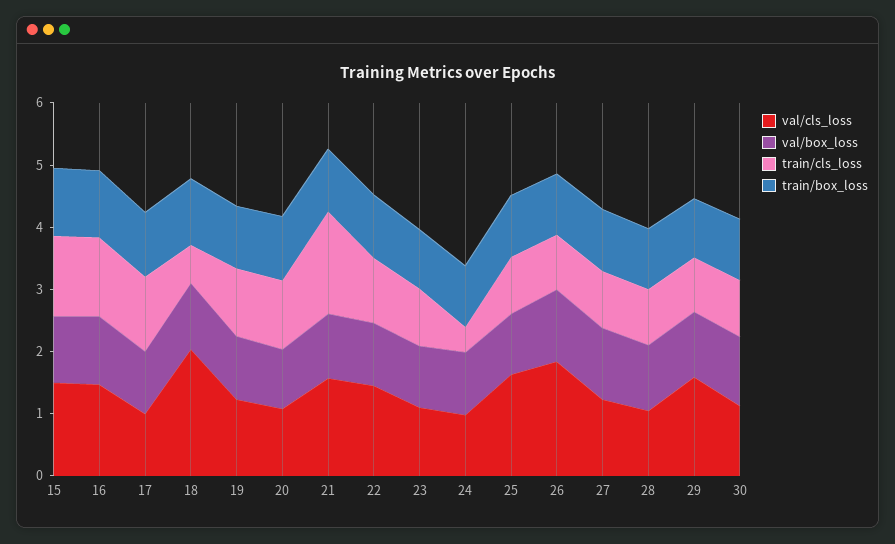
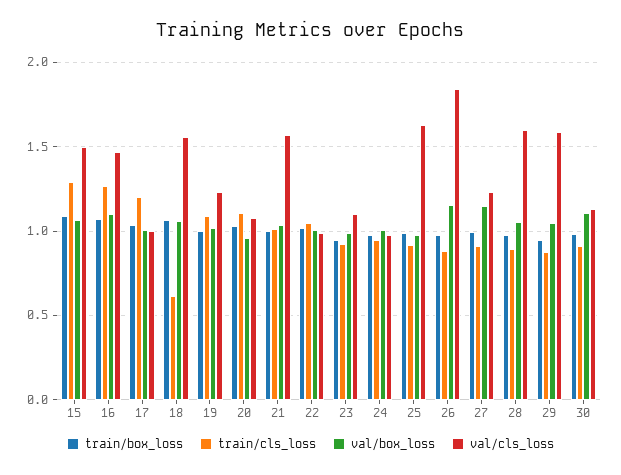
  {
    "val/cls_loss": {
      "15": 1.5,
      "16": 1.45,
      "17": 1,
-     "18": 2,
+     "18": 1.55,
      "19": 1.25,
      "20": 1.1,
      "21": 1.55,
-     "22": 1.4,
+     "22": 1,
      "23": 1.1,
      "24": 1,
      "25": 1.65,
      "26": 1.85,
      "27": 1.25,
-     "28": 1,
+     "28": 1.6,
      "29": 1.6,
      "30": 1.15
    },
    "val/box_loss": {
      "15": 1.05,
      "16": 1.1,
      "17": 1,
      "18": 1.05,
      "19": 1,
      "20": 0.95,
      "21": 1.05,
      "22": 1,
      "23": 1,
      "24": 1,
      "25": 1,
      "26": 1.15,
      "27": 1.15,
      "28": 1.05,
      "29": 1.05,
      "30": 1.1
    },
    "train/cls_loss": {
      "15": 1.3,
      "16": 1.25,
      "17": 1.2,
      "18": 0.6,
      "19": 1.1,
      "20": 1.1,
-     "21": 1.6,
+     "21": 1,
      "22": 1.05,
      "23": 0.9,
-     "24": 0.4,
+     "24": 0.95,
      "25": 0.9,
      "26": 0.9,
      "27": 0.9,
      "28": 0.9,
      "29": 0.9,
      "30": 0.9
    },
    "train/box_loss": {
      "15": 1.1,
      "16": 1.05,
      "17": 1.05,
      "18": 1.05,
      "19": 1,
      "20": 1.05,
      "21": 1,
      "22": 1,
      "23": 0.95,
      "24": 1,
      "25": 1,
      "26": 1,
      "27": 1,
      "28": 1,
      "29": 0.95,
      "30": 1
    }
  }

